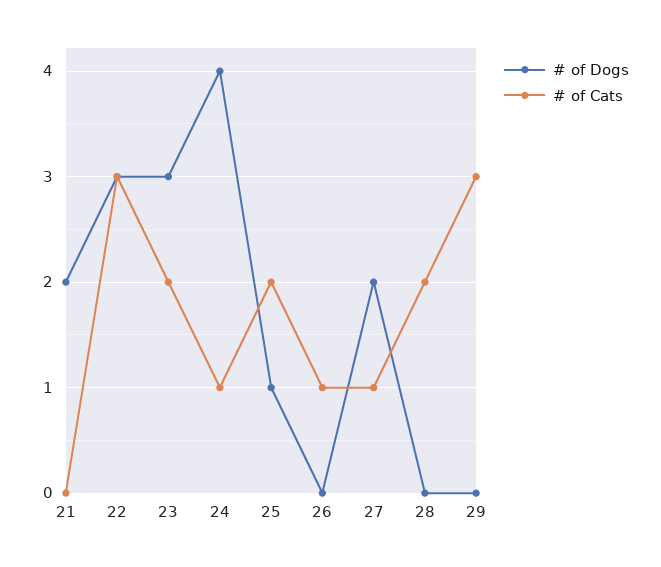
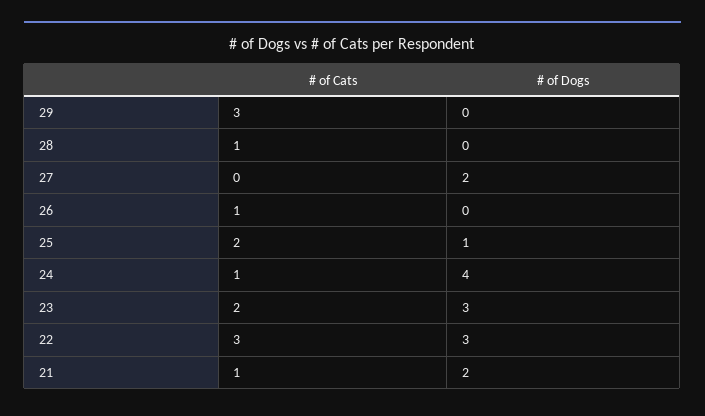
  {
    "# of Dogs": {
      "21": 2,
      "22": 3,
      "23": 3,
      "24": 4,
      "25": 1,
      "26": 0,
      "27": 2,
      "28": 0,
      "29": 0
    },
    "# of Cats": {
-     "21": 0,
+     "21": 1,
      "22": 3,
      "23": 2,
      "24": 1,
      "25": 2,
      "26": 1,
-     "27": 1,
+     "27": 0,
-     "28": 2,
+     "28": 1,
      "29": 3
    }
  }

